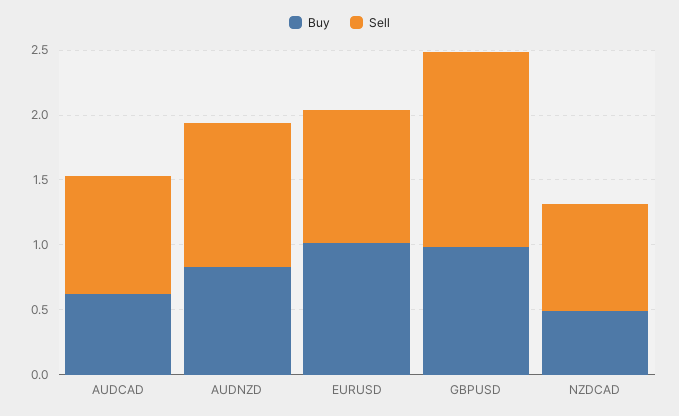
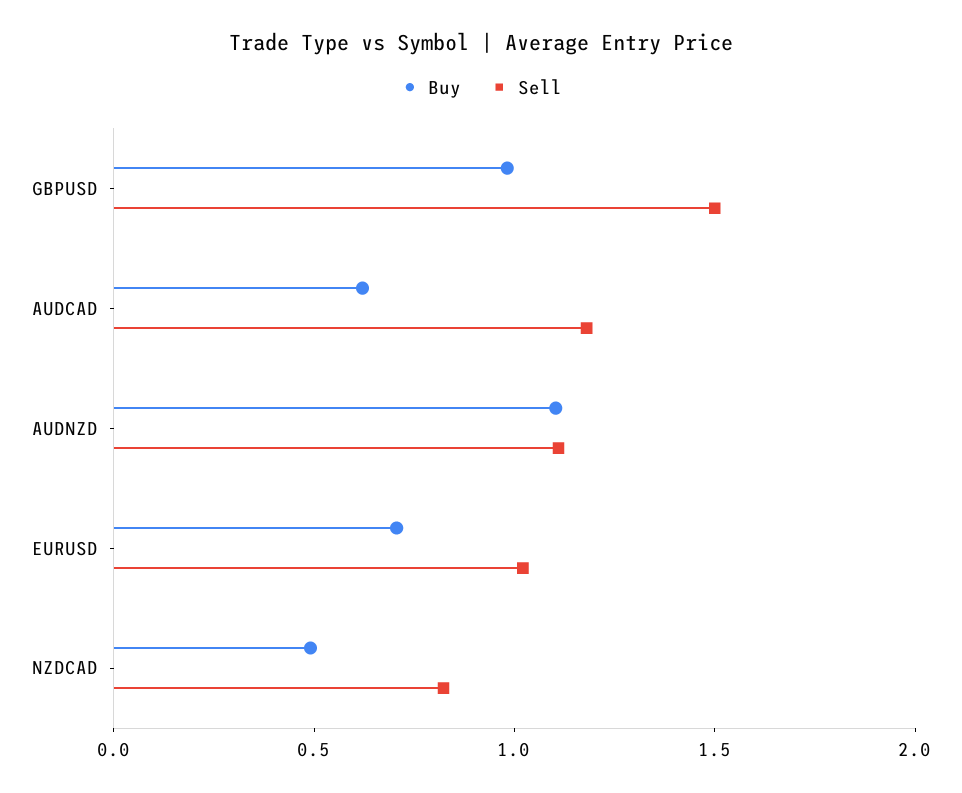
  {
    "Buy": {
      "AUDCAD": 0.6,
-     "AUDNZD": 0.8,
+     "AUDNZD": 1.1,
-     "EURUSD": 1,
+     "EURUSD": 0.7,
      "GBPUSD": 1,
      "NZDCAD": 0.5
    },
    "Sell": {
-     "AUDCAD": 0.9,
+     "AUDCAD": 1.2,
      "AUDNZD": 1.1,
      "EURUSD": 1,
      "GBPUSD": 1.5,
      "NZDCAD": 0.8
    }
  }

